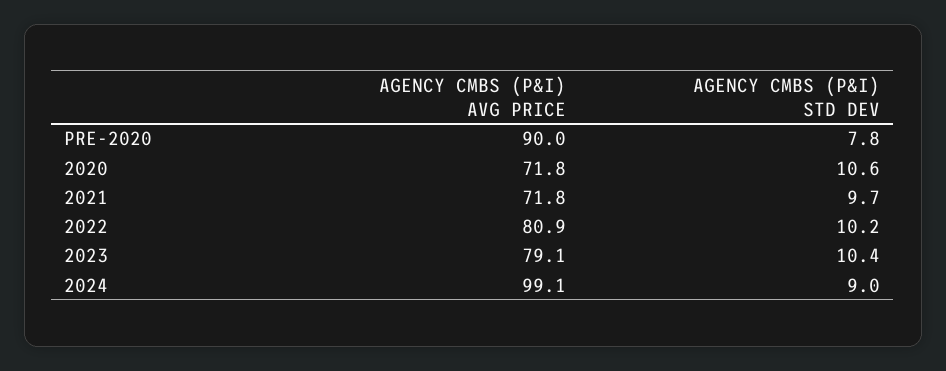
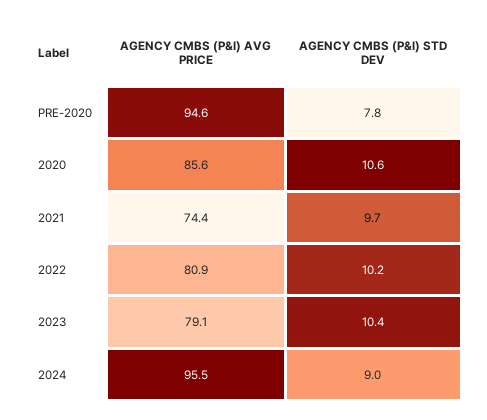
  {
    "AGENCY CMBS (P&I) AVG PRICE": {
-     "PRE-2020": 90,
+     "PRE-2020": 94.6,
-     "2020": 71.8,
+     "2020": 85.6,
-     "2021": 71.8,
+     "2021": 74.4,
      "2022": 80.9,
      "2023": 79.1,
-     "2024": 99.1
+     "2024": 95.5
    },
    "AGENCY CMBS (P&I) STD DEV": {
      "PRE-2020": 7.8,
      "2020": 10.6,
      "2021": 9.7,
      "2022": 10.2,
      "2023": 10.4,
      "2024": 9
    }
  }

